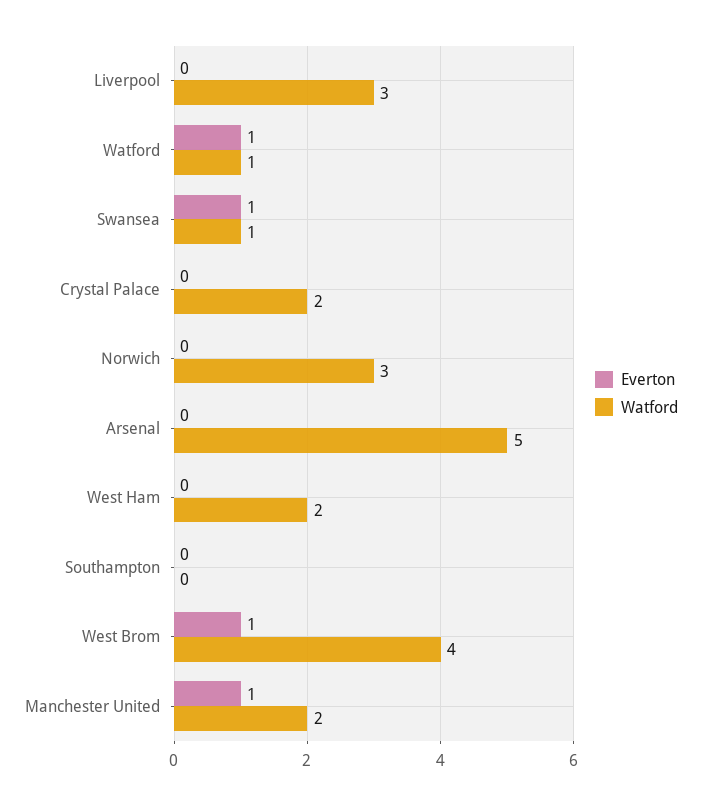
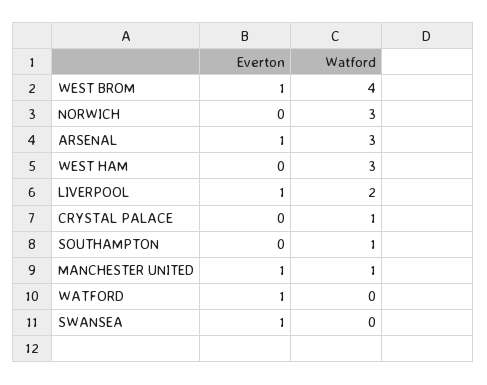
  {
    "Everton": {
-     "Liverpool": 0,
+     "Liverpool": 1,
      "Watford": 1,
      "Swansea": 1,
      "Crystal Palace": 0,
      "Norwich": 0,
-     "Arsenal": 0,
+     "Arsenal": 1,
      "West Ham": 0,
      "Southampton": 0,
      "West Brom": 1,
      "Manchester United": 1
    },
    "Watford": {
-     "Liverpool": 3,
+     "Liverpool": 2,
-     "Watford": 1,
+     "Watford": 0,
-     "Swansea": 1,
+     "Swansea": 0,
-     "Crystal Palace": 2,
+     "Crystal Palace": 1,
      "Norwich": 3,
-     "Arsenal": 5,
+     "Arsenal": 3,
-     "West Ham": 2,
+     "West Ham": 3,
-     "Southampton": 0,
+     "Southampton": 1,
      "West Brom": 4,
-     "Manchester United": 2
+     "Manchester United": 1
    }
  }

